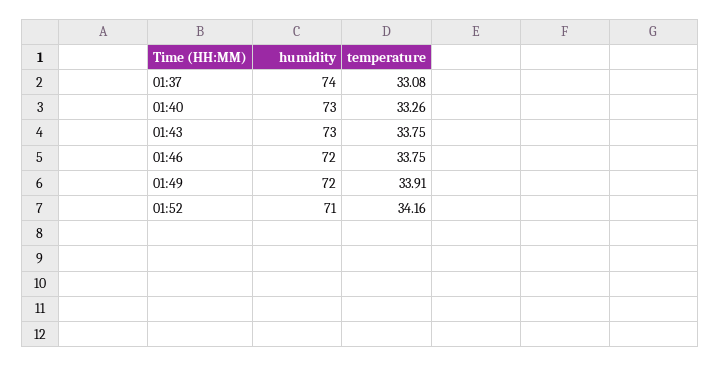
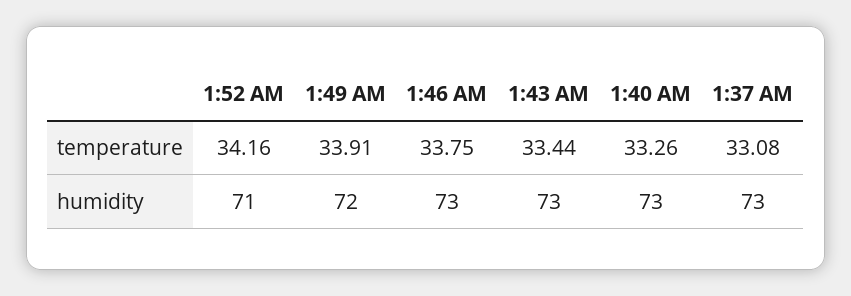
  {
    "humidity": {
-     "01:37": 74,
+     "01:37": 73,
      "01:40": 73,
      "01:43": 73,
-     "01:46": 72,
+     "01:46": 73,
      "01:49": 72,
      "01:52": 71
    },
    "temperature": {
      "01:37": 33.08,
      "01:40": 33.26,
-     "01:43": 33.75,
+     "01:43": 33.44,
      "01:46": 33.75,
      "01:49": 33.91,
      "01:52": 34.16
    }
  }

